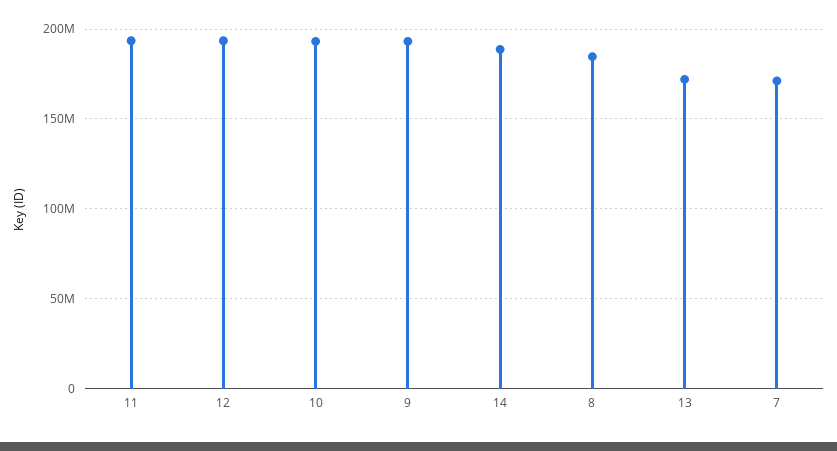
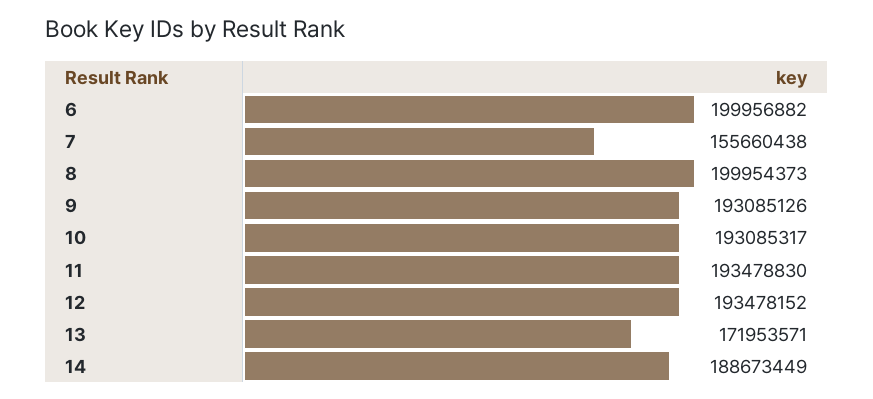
  {
    "11": 193478830,
    "12": 193478152,
    "10": 193085317,
    "9": 193085126,
    "14": 188673449,
-   "8": 185000000,
+   "8": 199954373,
    "13": 171953571,
-   "7": 170000000
+   "7": 155660438,
+   "6": 199956882
  }

